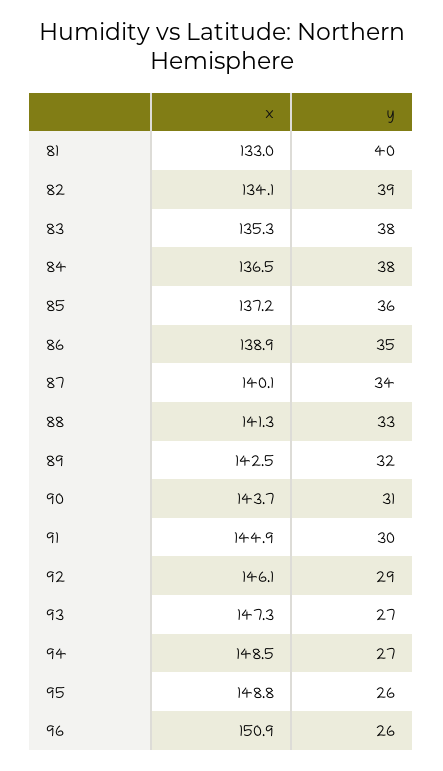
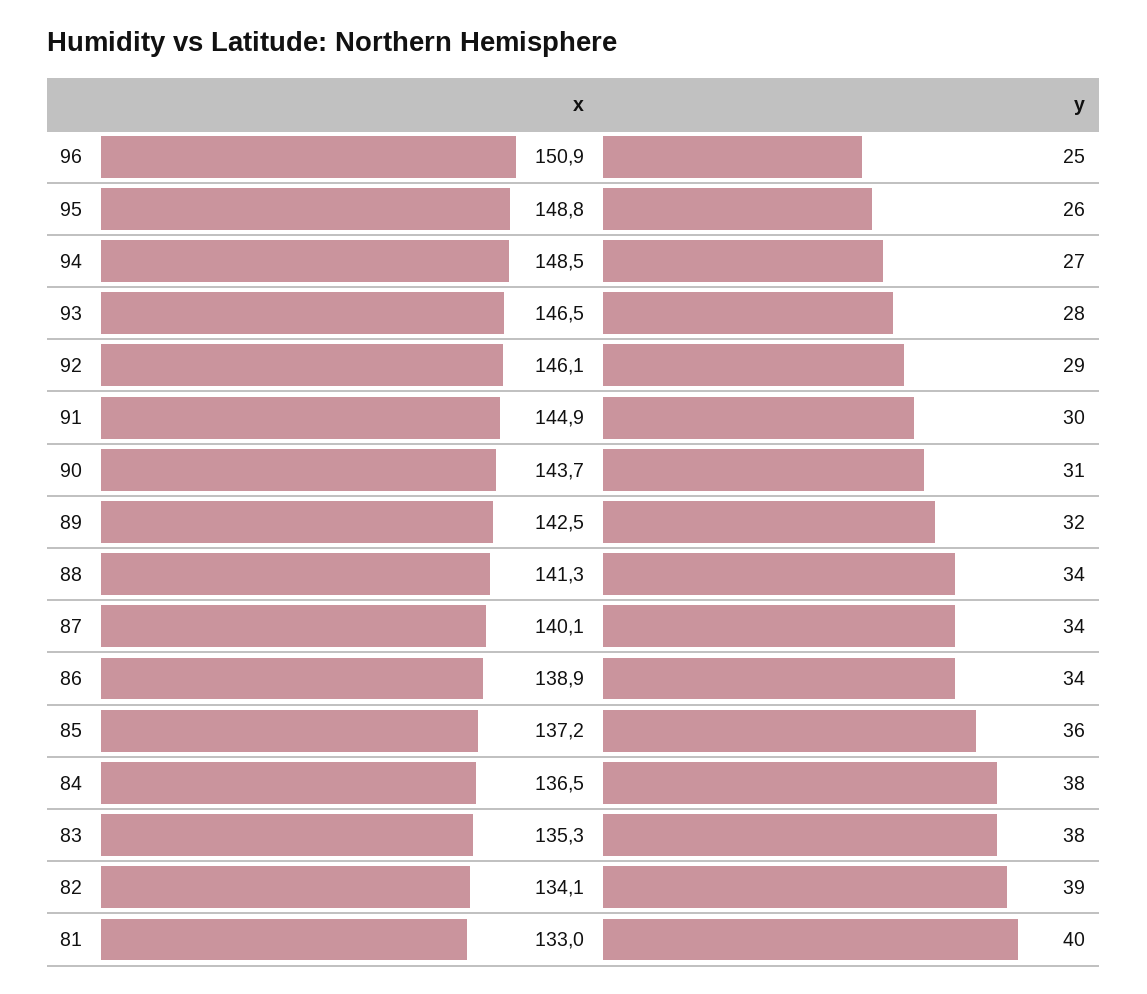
  {
    "x": {
      "81": 133,
      "82": 134.1,
      "83": 135.3,
      "84": 136.5,
      "85": 137.2,
      "86": 138.9,
      "87": 140.1,
      "88": 141.3,
      "89": 142.5,
      "90": 143.7,
      "91": 144.9,
      "92": 146.1,
-     "93": 147.3,
+     "93": 146.5,
      "94": 148.5,
      "95": 148.8,
      "96": 150.9
    },
    "y": {
      "81": 40,
      "82": 39,
      "83": 38,
      "84": 38,
      "85": 36,
-     "86": 35,
+     "86": 34,
      "87": 34,
-     "88": 33,
+     "88": 34,
      "89": 32,
      "90": 31,
      "91": 30,
      "92": 29,
-     "93": 27,
+     "93": 28,
      "94": 27,
      "95": 26,
-     "96": 26
+     "96": 25
    }
  }

